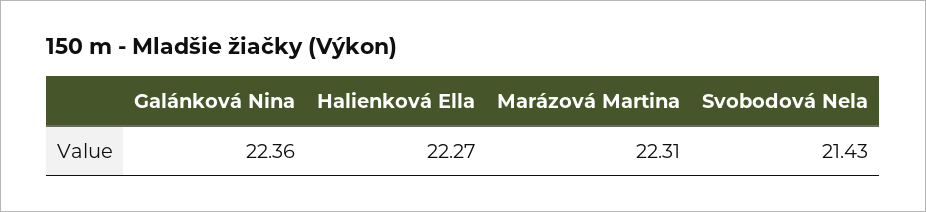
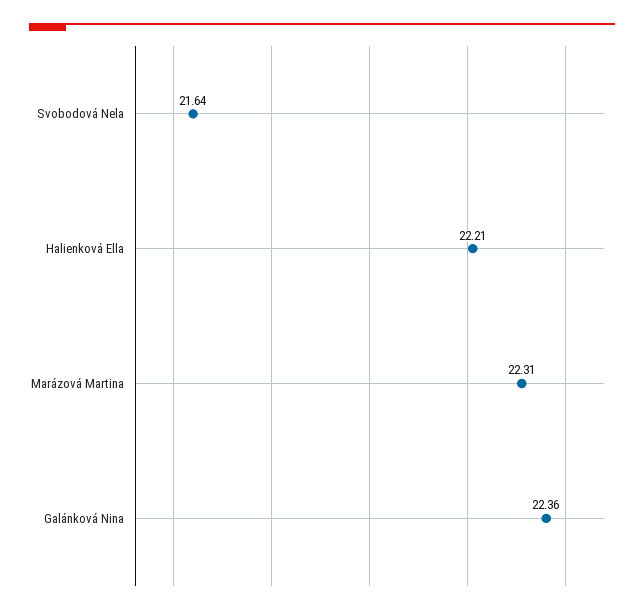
  {
    "Galánková Nina": 22.36,
-   "Halienková Ella": 22.27,
+   "Halienková Ella": 22.21,
    "Marázová Martina": 22.31,
-   "Svobodová Nela": 21.43
+   "Svobodová Nela": 21.64
  }

